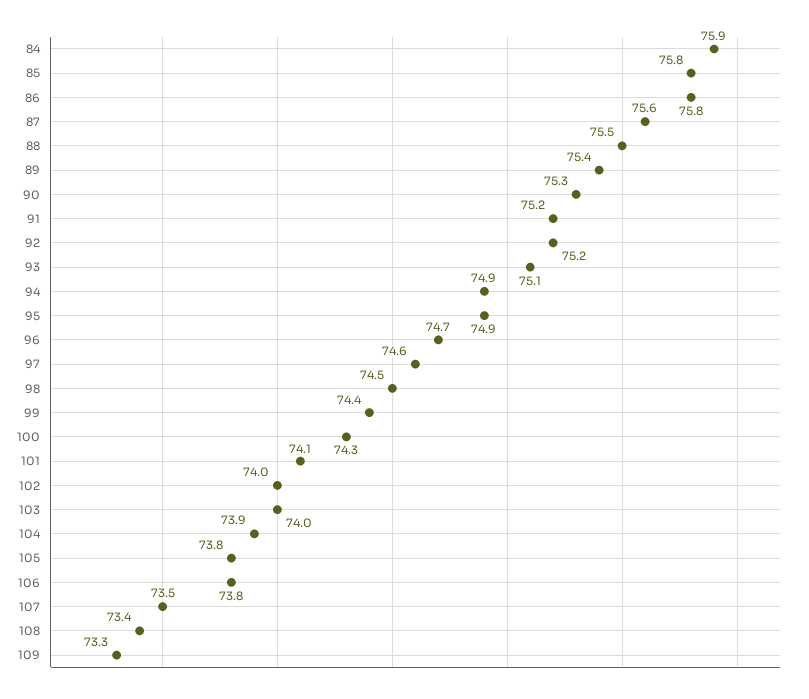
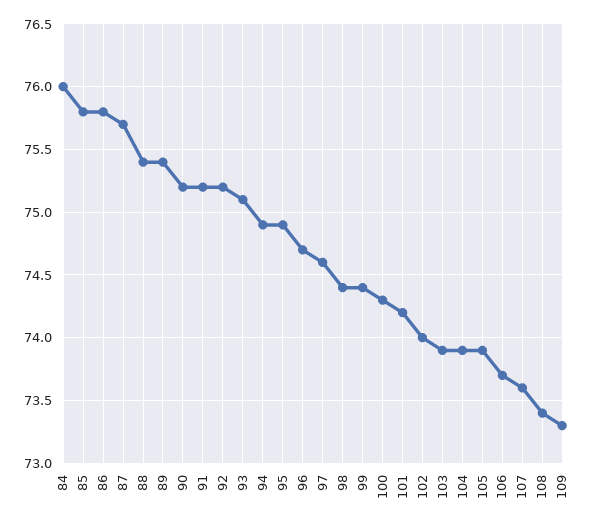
  {
-   "84": 75.9,
+   "84": 76,
    "85": 75.8,
    "86": 75.8,
-   "87": 75.6,
+   "87": 75.7,
-   "88": 75.5,
+   "88": 75.4,
    "89": 75.4,
-   "90": 75.3,
+   "90": 75.2,
    "91": 75.2,
    "92": 75.2,
    "93": 75.1,
    "94": 74.9,
    "95": 74.9,
    "96": 74.7,
    "97": 74.6,
-   "98": 74.5,
+   "98": 74.4,
    "99": 74.4,
    "100": 74.3,
-   "101": 74.1,
+   "101": 74.2,
    "102": 74,
-   "103": 74,
+   "103": 73.9,
    "104": 73.9,
-   "105": 73.8,
+   "105": 73.9,
-   "106": 73.8,
+   "106": 73.7,
-   "107": 73.5,
+   "107": 73.6,
    "108": 73.4,
    "109": 73.3
  }

